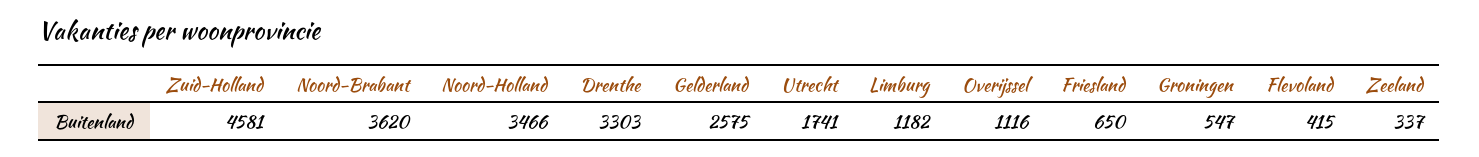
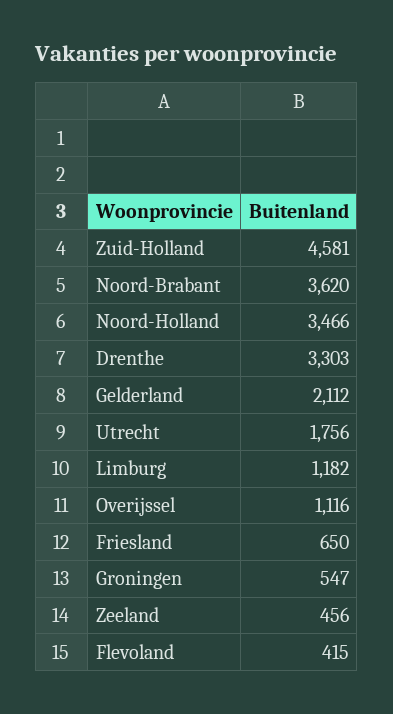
  {
    "Zuid-Holland": 4581,
    "Noord-Brabant": 3620,
    "Noord-Holland": 3466,
    "Drenthe": 3303,
-   "Gelderland": 2575,
+   "Gelderland": 2112,
-   "Utrecht": 1741,
+   "Utrecht": 1756,
    "Limburg": 1182,
    "Overijssel": 1116,
    "Friesland": 650,
    "Groningen": 547,
    "Flevoland": 415,
-   "Zeeland": 337
+   "Zeeland": 456
  }

